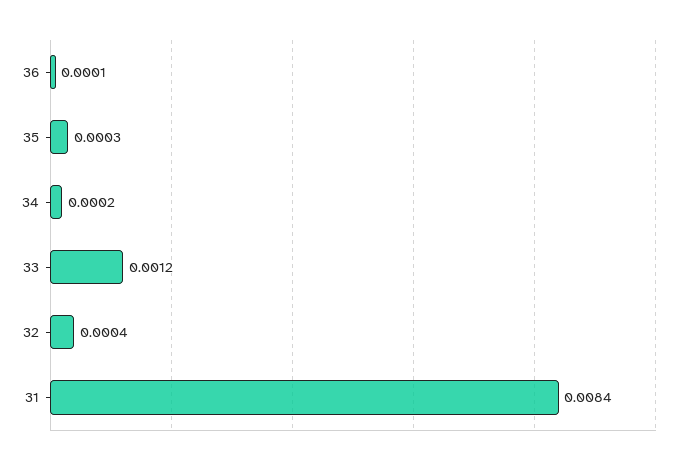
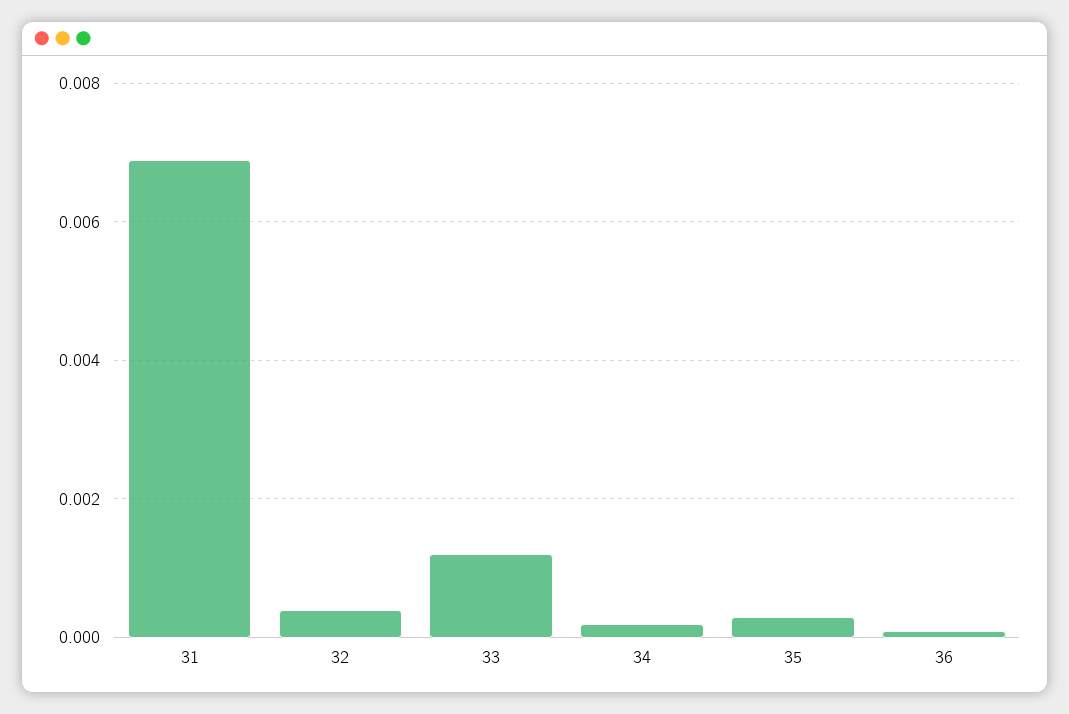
  {
    "36": 0.0001,
    "35": 0.0003,
    "34": 0.0002,
    "33": 0.0012,
    "32": 0.0004,
-   "31": 0.0084
+   "31": 0.007
  }

